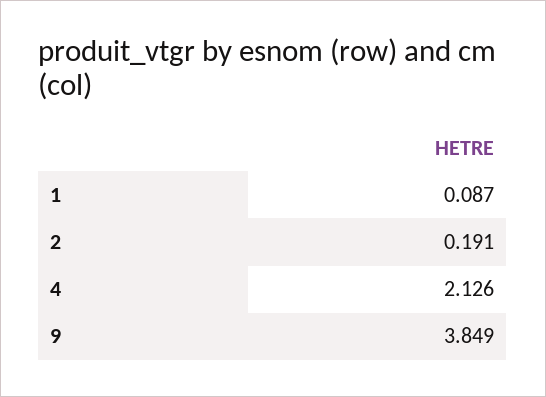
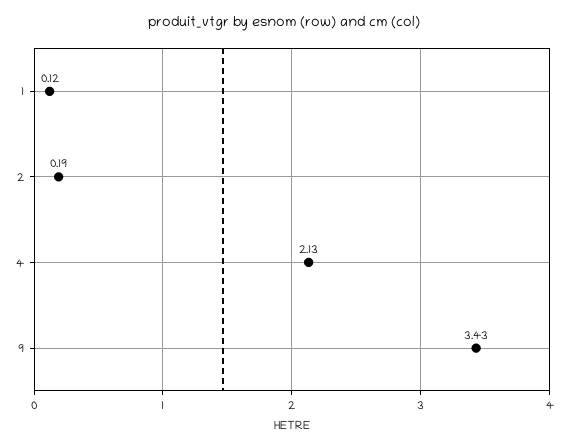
  {
-   "1": 0.087,
+   "1": 0.12,
    "2": 0.191,
    "4": 2.126,
-   "9": 3.849
+   "9": 3.43
  }

